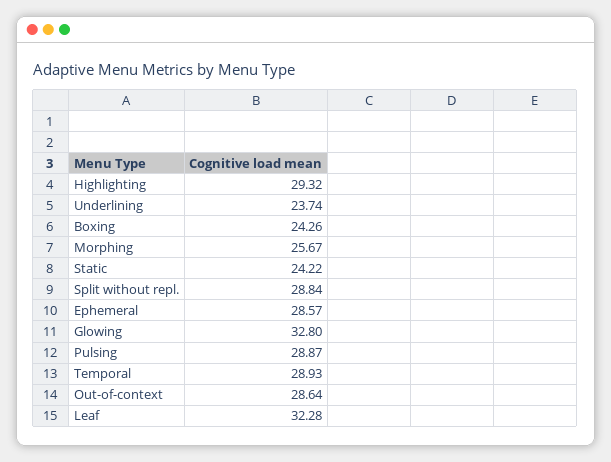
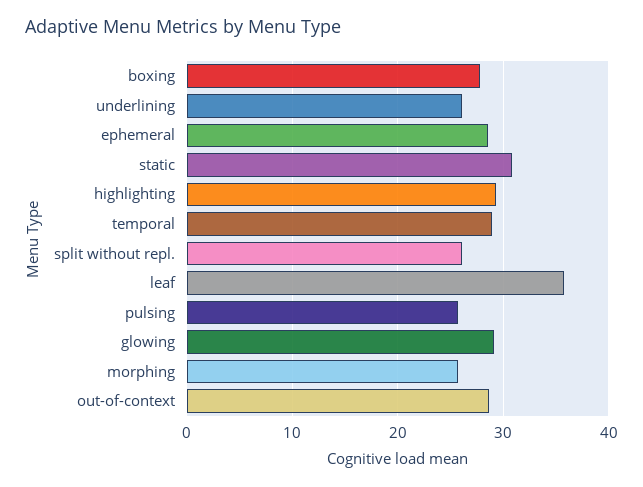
  {
    "Highlighting": 29.32,
-   "Underlining": 23.74,
+   "Underlining": 26,
-   "Boxing": 24.26,
+   "Boxing": 28,
    "Morphing": 25.67,
-   "Static": 24.22,
+   "Static": 31,
-   "Split without repl.": 28.84,
+   "Split without repl.": 26,
    "Ephemeral": 28.57,
-   "Glowing": 32.8,
+   "Glowing": 29,
-   "Pulsing": 28.87,
+   "Pulsing": 26,
    "Temporal": 28.93,
    "Out-of-context": 28.64,
-   "Leaf": 32.28
+   "Leaf": 36
  }

